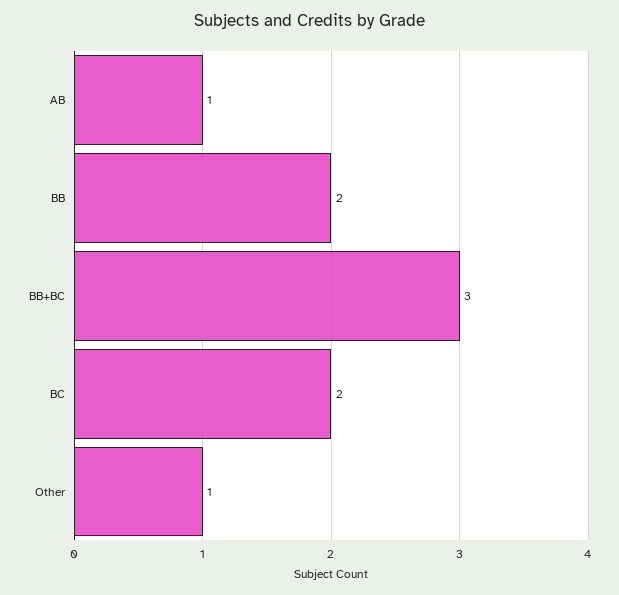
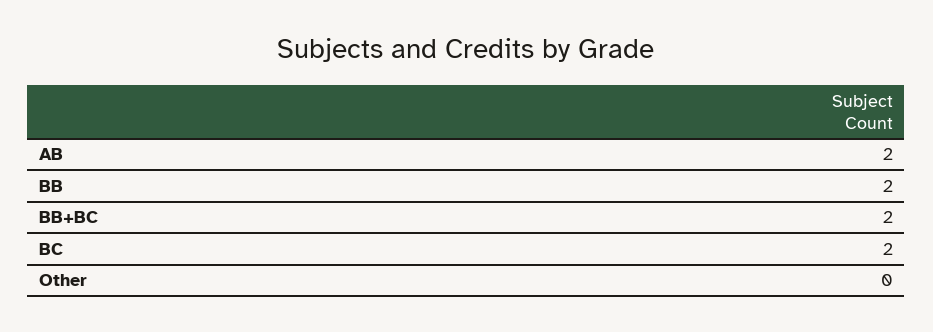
  {
-   "AB": 1,
+   "AB": 2,
    "BB": 2,
-   "BB+BC": 3,
+   "BB+BC": 2,
    "BC": 2,
-   "Other": 1
+   "Other": 0
  }

